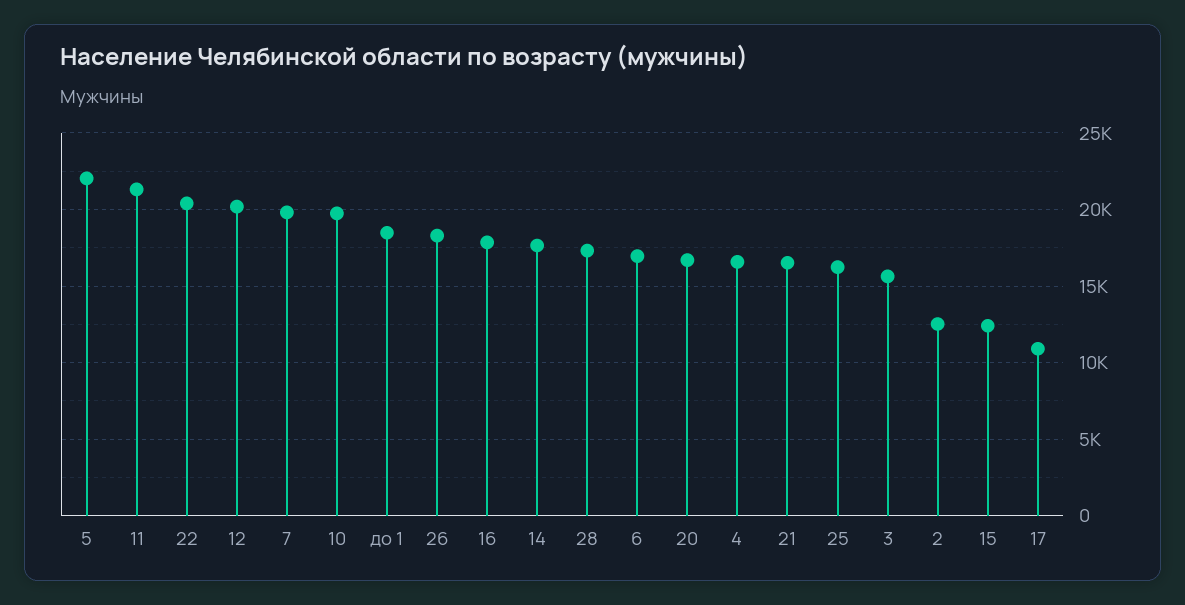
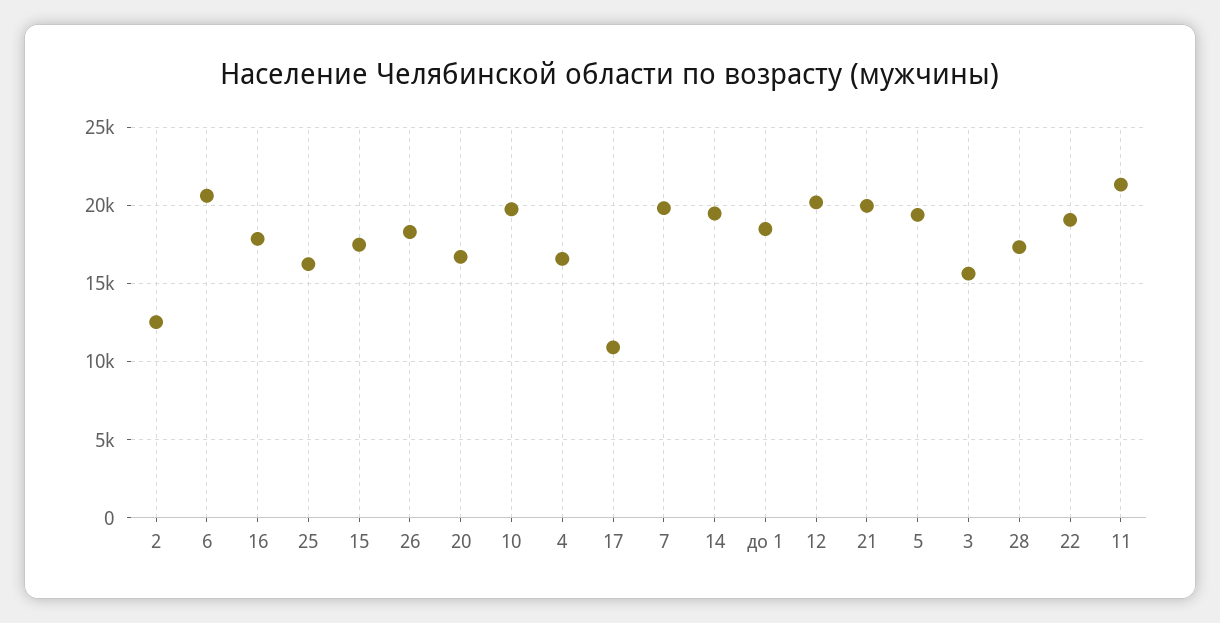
  {
-   "5": 22000,
+   "5": 19500,
    "11": 21500,
-   "22": 20500,
+   "22": 19000,
    "12": 20000,
    "7": 20000,
    "10": 19500,
    "до 1": 18500,
    "26": 18500,
    "16": 18000,
-   "14": 17500,
+   "14": 19500,
    "28": 17500,
-   "6": 17000,
+   "6": 20500,
    "20": 16500,
    "4": 16500,
-   "21": 16500,
+   "21": 20000,
    "25": 16000,
    "3": 15500,
    "2": 12500,
-   "15": 12500,
+   "15": 17500,
    "17": 11000
  }

